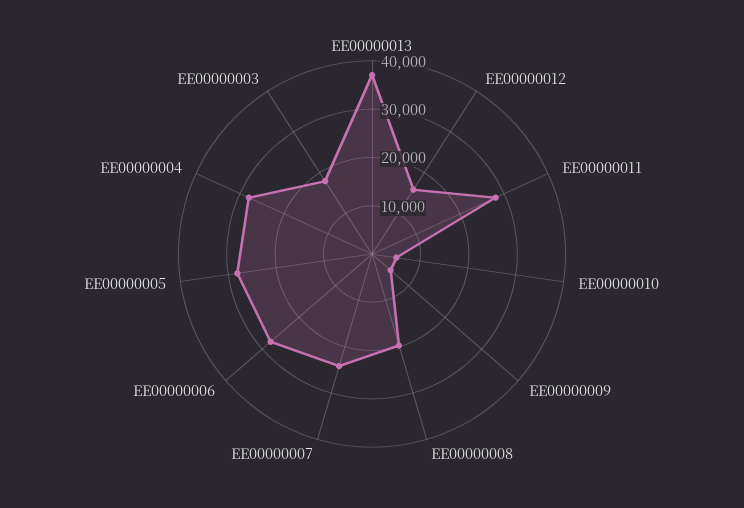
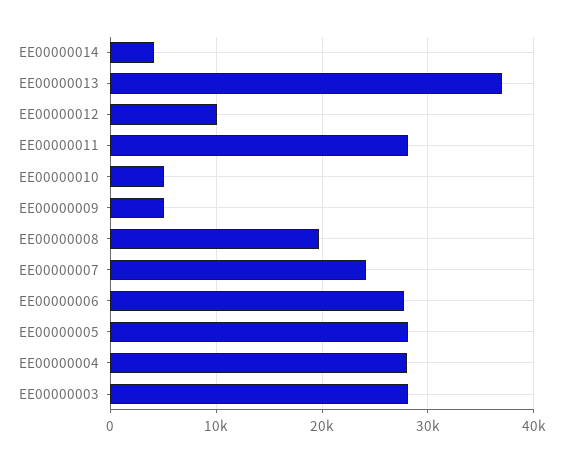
  {
    "EE00000013": 37000,
-   "EE00000012": 16000,
+   "EE00000012": 10000,
    "EE00000011": 28000,
    "EE00000010": 5000,
    "EE00000009": 5000,
    "EE00000008": 20000,
    "EE00000007": 24000,
    "EE00000006": 28000,
    "EE00000005": 28000,
    "EE00000004": 28000,
-   "EE00000003": 18000
+   "EE00000003": 28000,
+   "EE00000014": 4000
  }

